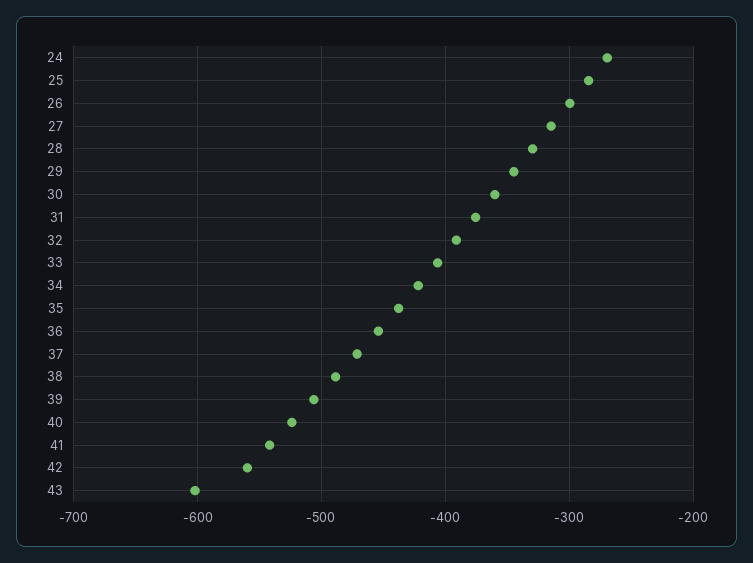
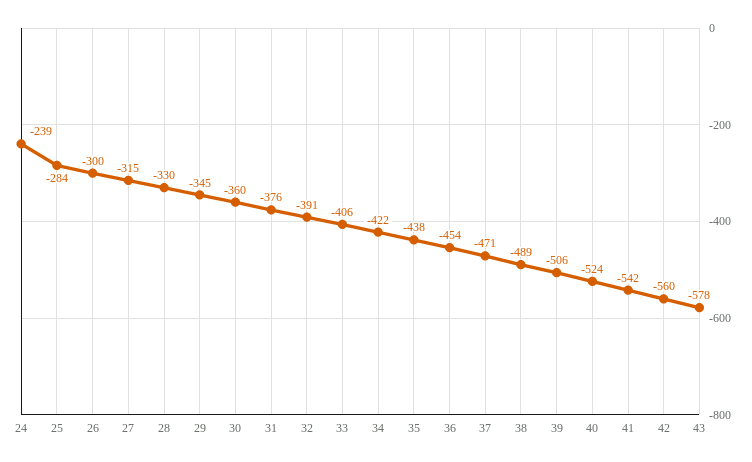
  {
-   "24": -270,
+   "24": -239,
    "25": -284,
    "26": -300,
    "27": -315,
    "28": -330,
    "29": -345,
    "30": -360,
    "31": -376,
    "32": -391,
    "33": -406,
    "34": -422,
    "35": -438,
    "36": -454,
    "37": -471,
    "38": -489,
    "39": -506,
    "40": -524,
    "41": -542,
    "42": -560,
-   "43": -600
+   "43": -578
  }

